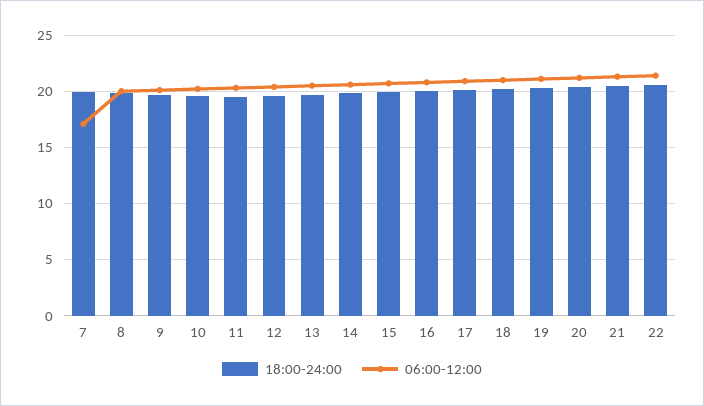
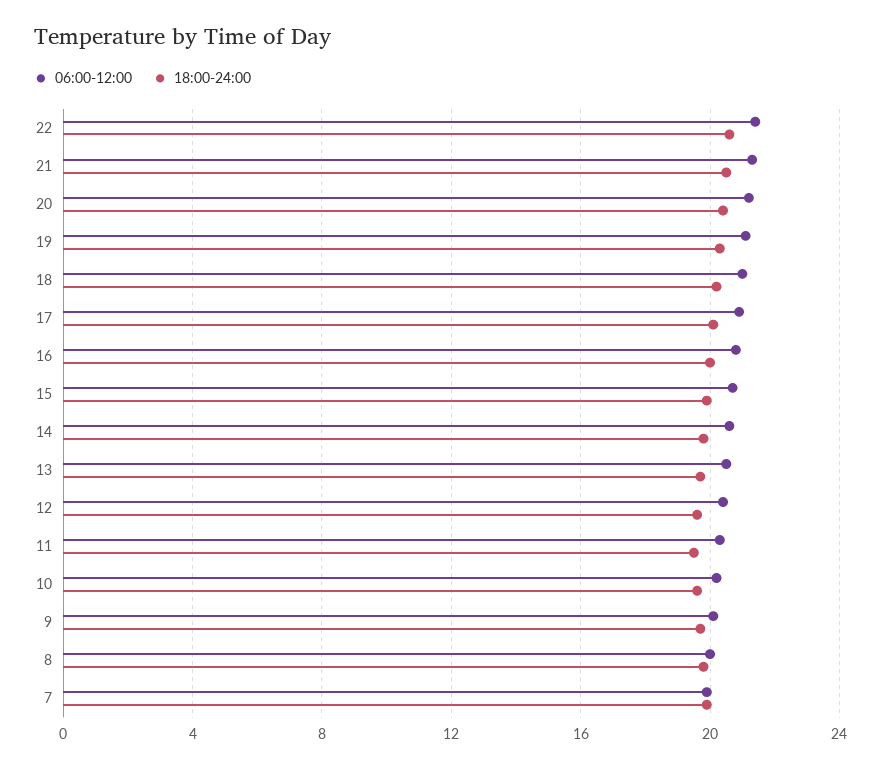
  {
    "18:00-24:00": {
      "7": 20,
      "8": 20,
      "9": 19.5,
      "10": 19.5,
      "11": 19.5,
      "12": 19.5,
      "13": 19.5,
      "14": 20,
      "15": 20,
      "16": 20,
      "17": 20,
      "18": 20,
      "19": 20.5,
      "20": 20.5,
      "21": 20.5,
      "22": 20.5
    },
    "06:00-12:00": {
-     "7": 17,
+     "7": 20,
      "8": 20,
      "9": 20,
      "10": 20,
      "11": 20.5,
      "12": 20.5,
      "13": 20.5,
      "14": 20.5,
      "15": 20.5,
      "16": 21,
      "17": 21,
      "18": 21,
      "19": 21,
      "20": 21,
      "21": 21.5,
      "22": 21.5
    }
  }

